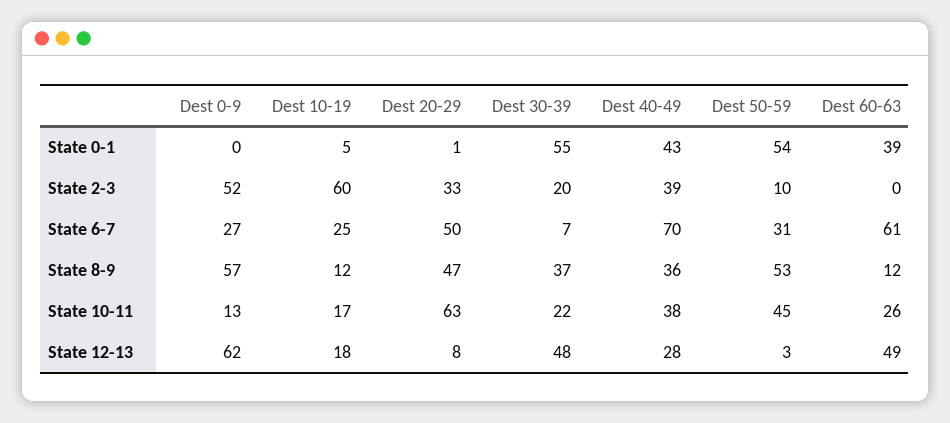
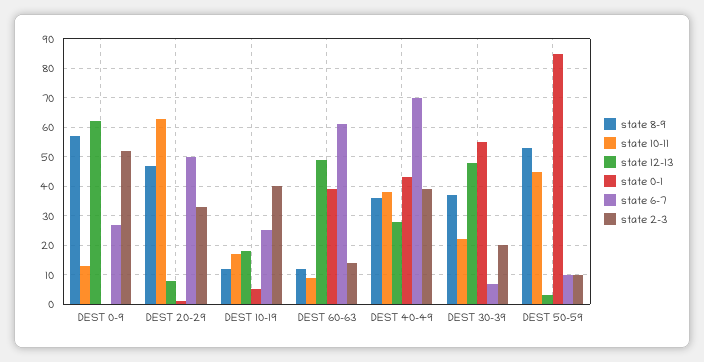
  {
    "State 0-1": {
      "Dest 0-9": 0,
      "Dest 10-19": 5,
      "Dest 20-29": 1,
      "Dest 30-39": 55,
      "Dest 40-49": 43,
-     "Dest 50-59": 54,
+     "Dest 50-59": 85,
      "Dest 60-63": 39
    },
    "State 2-3": {
      "Dest 0-9": 52,
-     "Dest 10-19": 60,
+     "Dest 10-19": 40,
      "Dest 20-29": 33,
      "Dest 30-39": 20,
      "Dest 40-49": 39,
      "Dest 50-59": 10,
-     "Dest 60-63": 0
+     "Dest 60-63": 15
    },
    "State 6-7": {
      "Dest 0-9": 27,
      "Dest 10-19": 25,
      "Dest 20-29": 50,
      "Dest 30-39": 7,
      "Dest 40-49": 70,
-     "Dest 50-59": 31,
+     "Dest 50-59": 10,
      "Dest 60-63": 61
    },
    "State 8-9": {
      "Dest 0-9": 57,
      "Dest 10-19": 12,
      "Dest 20-29": 47,
      "Dest 30-39": 37,
      "Dest 40-49": 36,
      "Dest 50-59": 53,
      "Dest 60-63": 12
    },
    "State 10-11": {
      "Dest 0-9": 13,
      "Dest 10-19": 17,
      "Dest 20-29": 63,
      "Dest 30-39": 22,
      "Dest 40-49": 38,
      "Dest 50-59": 45,
-     "Dest 60-63": 26
+     "Dest 60-63": 10
    },
    "State 12-13": {
      "Dest 0-9": 62,
      "Dest 10-19": 18,
      "Dest 20-29": 8,
      "Dest 30-39": 48,
      "Dest 40-49": 28,
      "Dest 50-59": 3,
      "Dest 60-63": 49
    }
  }

